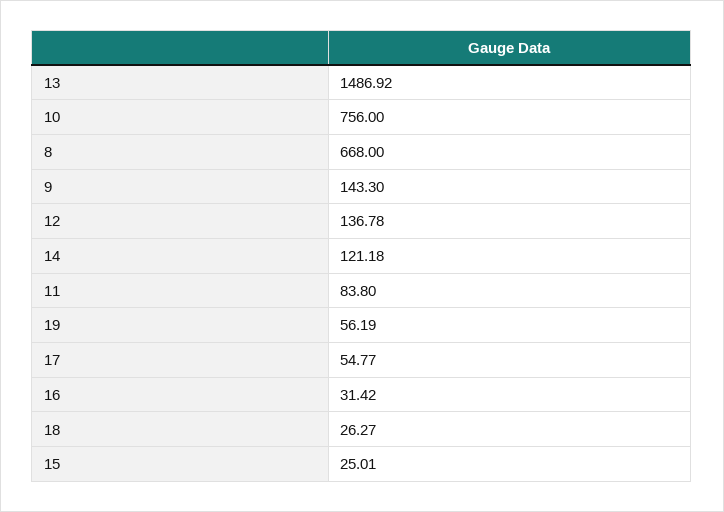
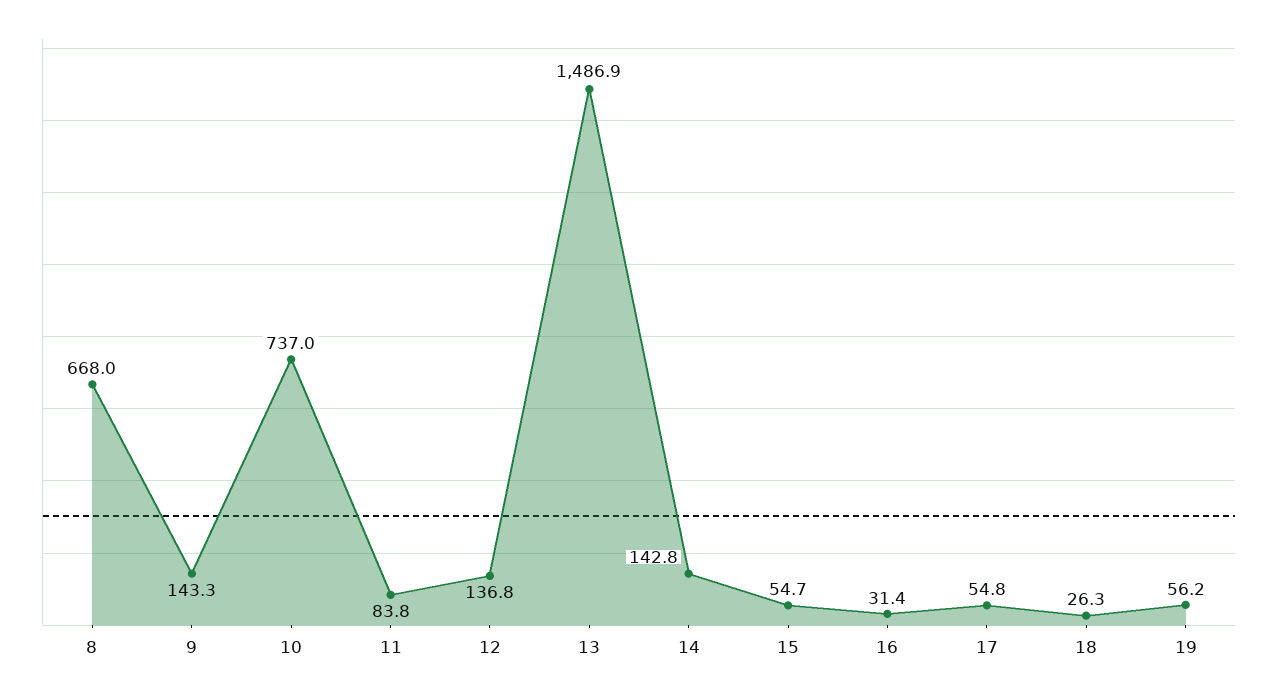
  {
    "13": 1486.92,
-   "10": 756,
+   "10": 737,
    "8": 668,
    "9": 143.3,
    "12": 136.78,
-   "14": 121.18,
+   "14": 142.8,
    "11": 83.8,
    "19": 56.19,
    "17": 54.77,
    "16": 31.42,
    "18": 26.27,
-   "15": 25.01
+   "15": 54.7
  }

